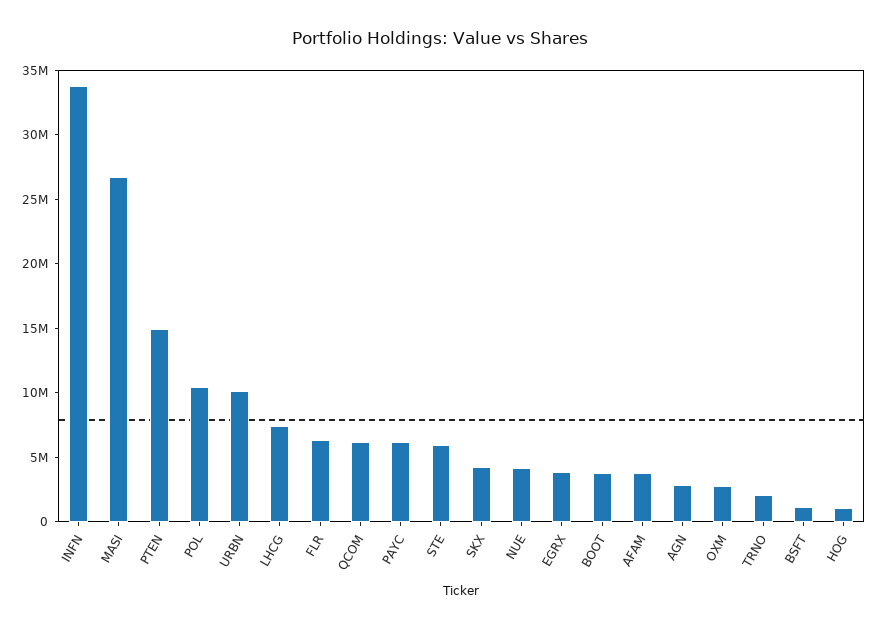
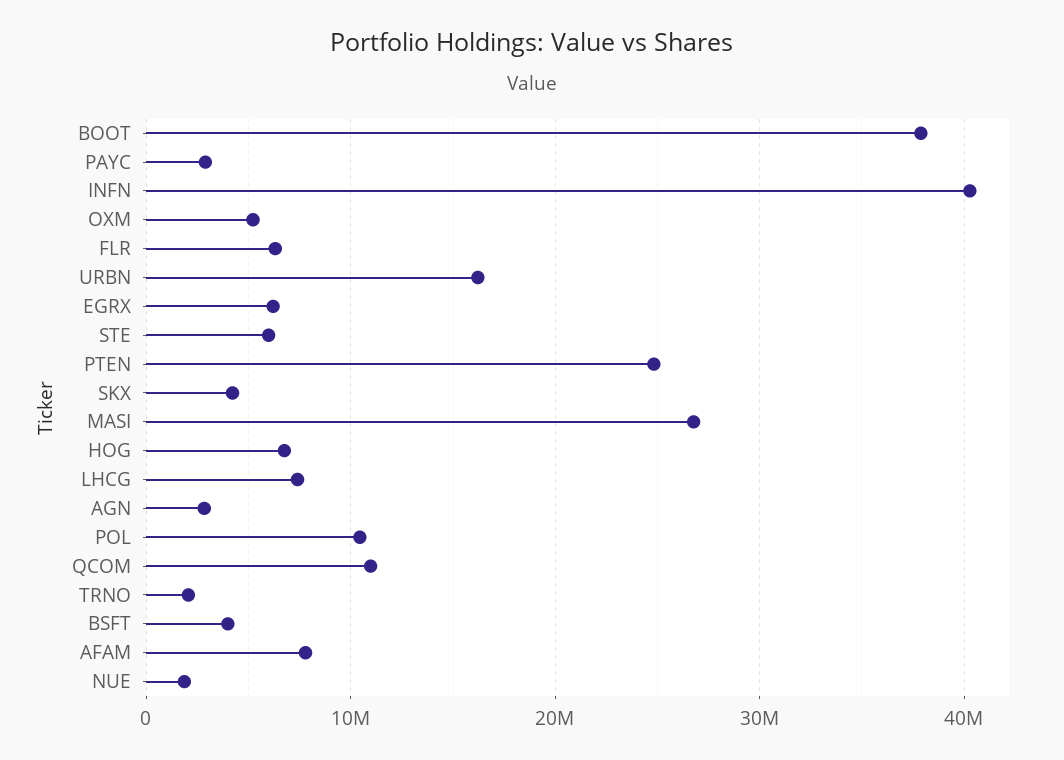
  {
-   "INFN": 34000000,
+   "INFN": 40000000,
    "MASI": 27000000,
-   "PTEN": 15000000,
+   "PTEN": 25000000,
    "POL": 10000000,
-   "URBN": 10000000,
+   "URBN": 16000000,
    "LHCG": 7000000,
    "FLR": 6000000,
-   "QCOM": 6000000,
+   "QCOM": 11000000,
-   "PAYC": 6000000,
+   "PAYC": 3000000,
    "STE": 6000000,
    "SKX": 4000000,
-   "NUE": 4000000,
+   "NUE": 2000000,
-   "EGRX": 4000000,
+   "EGRX": 6000000,
-   "BOOT": 4000000,
+   "BOOT": 38000000,
-   "AFAM": 4000000,
+   "AFAM": 8000000,
    "AGN": 3000000,
-   "OXM": 3000000,
+   "OXM": 5000000,
    "TRNO": 2000000,
-   "BSFT": 1000000,
+   "BSFT": 4000000,
-   "HOG": 1000000
+   "HOG": 7000000
  }

